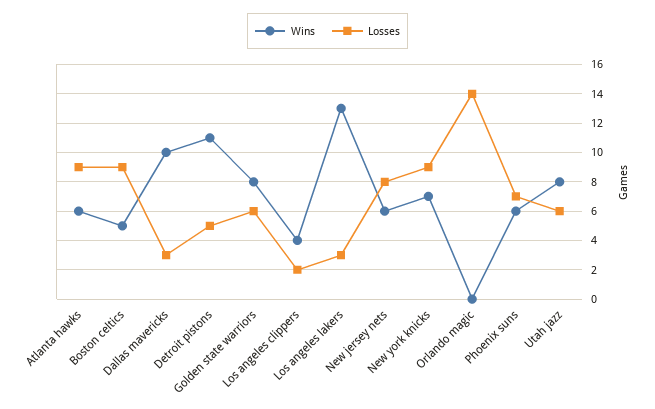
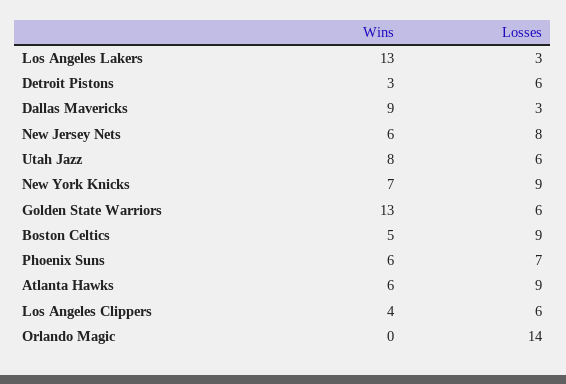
  {
    "Wins": {
      "Atlanta hawks": 6,
      "Boston celtics": 5,
-     "Dallas mavericks": 10,
+     "Dallas mavericks": 9,
-     "Detroit pistons": 11,
+     "Detroit pistons": 3,
-     "Golden state warriors": 8,
+     "Golden state warriors": 13,
      "Los angeles clippers": 4,
      "Los angeles lakers": 13,
      "New jersey nets": 6,
      "New york knicks": 7,
      "Orlando magic": 0,
      "Phoenix suns": 6,
      "Utah jazz": 8
    },
    "Losses": {
      "Atlanta hawks": 9,
      "Boston celtics": 9,
      "Dallas mavericks": 3,
-     "Detroit pistons": 5,
+     "Detroit pistons": 6,
      "Golden state warriors": 6,
-     "Los angeles clippers": 2,
+     "Los angeles clippers": 6,
      "Los angeles lakers": 3,
      "New jersey nets": 8,
      "New york knicks": 9,
      "Orlando magic": 14,
      "Phoenix suns": 7,
      "Utah jazz": 6
    }
  }

